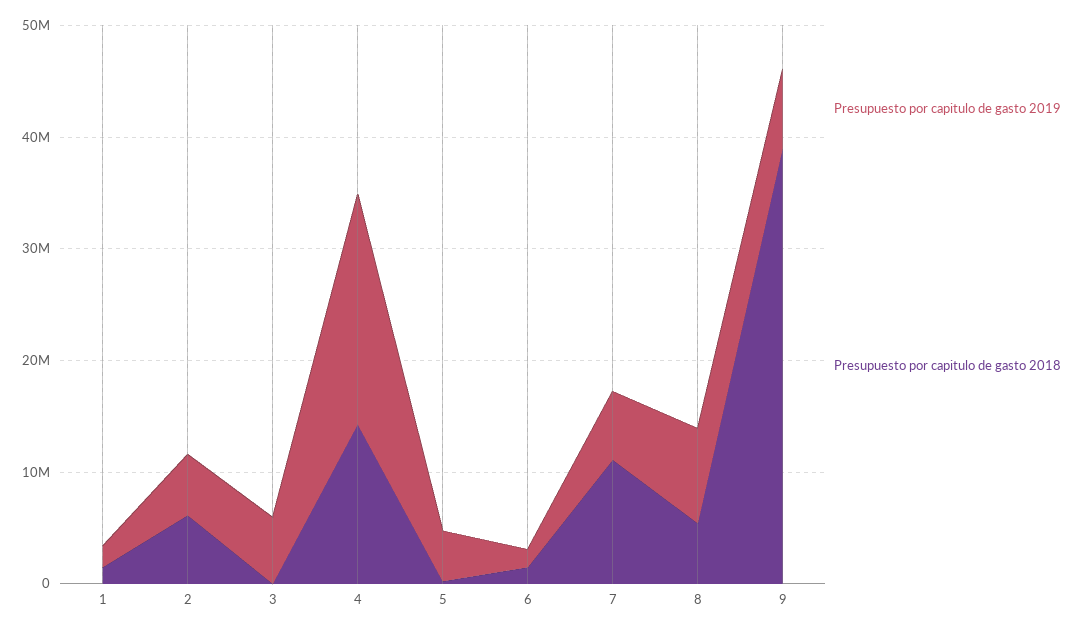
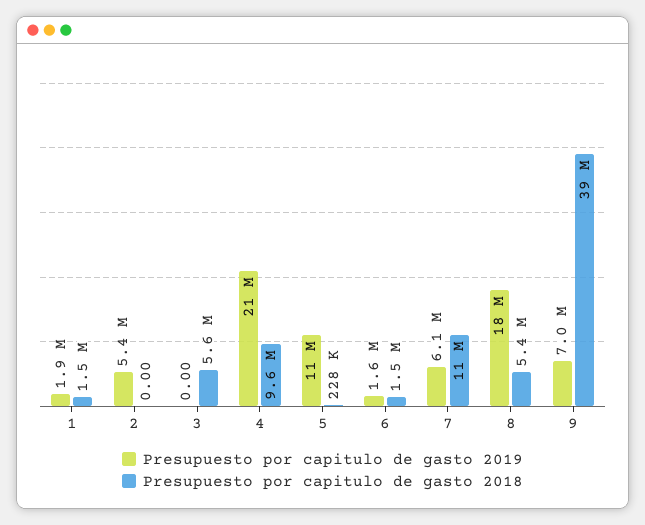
  {
    "Presupuesto por capitulo de gasto 2019": {
      "1": 1900000,
      "2": 5400000,
-     "3": 6000000,
+     "3": 0,
      "4": 21000000,
-     "5": 4000000,
+     "5": 11000000,
      "6": 1600000,
      "7": 6100000,
-     "8": 8000000,
+     "8": 18000000,
      "9": 7000000
    },
    "Presupuesto por capitulo de gasto 2018": {
      "1": 1500000,
-     "2": 6000000,
+     "2": 0,
-     "3": 0,
+     "3": 5600000,
-     "4": 14000000,
+     "4": 9600000,
      "5": 228000,
      "6": 1500000,
      "7": 11000000,
      "8": 5400000,
      "9": 39000000
    }
  }

